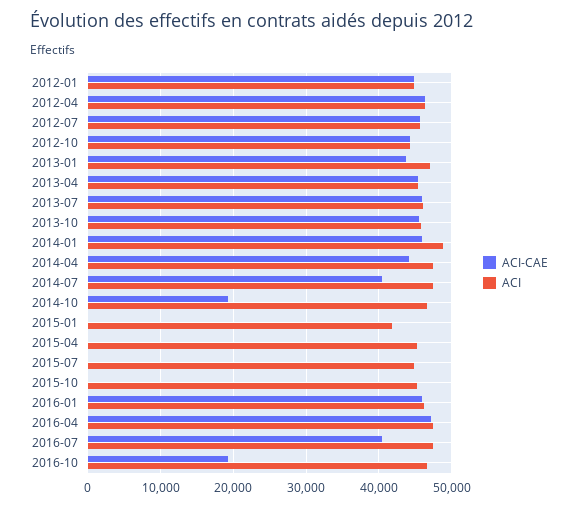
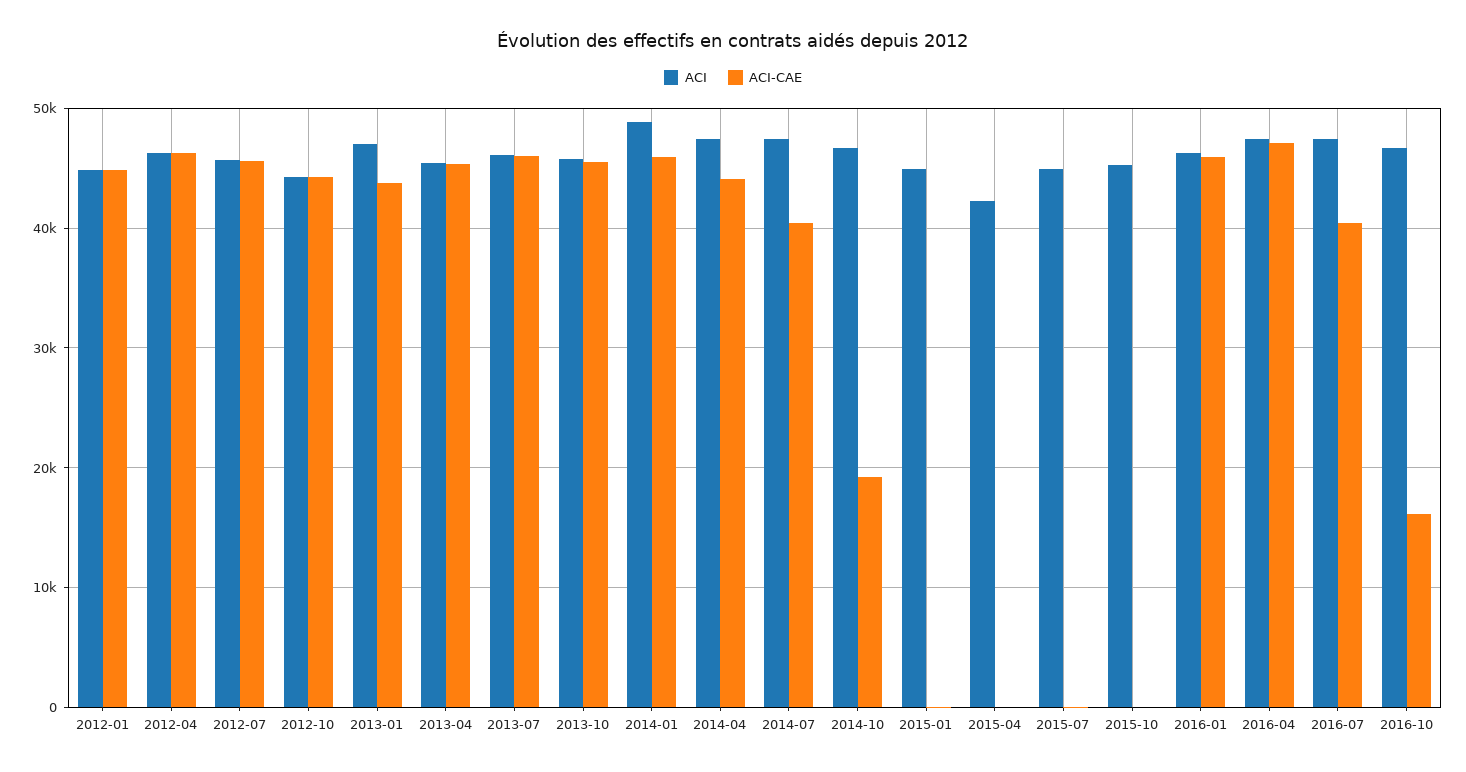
  {
    "ACI-CAE": {
      "2012-01": 45000,
      "2012-04": 46000,
      "2012-07": 46000,
      "2012-10": 44000,
      "2013-01": 44000,
      "2013-04": 45000,
      "2013-07": 46000,
      "2013-10": 46000,
      "2014-01": 46000,
      "2014-04": 44000,
      "2014-07": 40000,
      "2014-10": 19000,
      "2015-01": 0,
      "2015-04": 0,
      "2015-07": 0,
      "2015-10": 0,
      "2016-01": 46000,
      "2016-04": 47000,
      "2016-07": 40000,
-     "2016-10": 19000
+     "2016-10": 16000
    },
    "ACI": {
      "2012-01": 45000,
      "2012-04": 46000,
      "2012-07": 46000,
      "2012-10": 44000,
      "2013-01": 47000,
      "2013-04": 45000,
      "2013-07": 46000,
      "2013-10": 46000,
      "2014-01": 49000,
      "2014-04": 47000,
      "2014-07": 47000,
      "2014-10": 47000,
-     "2015-01": 42000,
+     "2015-01": 45000,
-     "2015-04": 45000,
+     "2015-04": 42000,
      "2015-07": 45000,
      "2015-10": 45000,
      "2016-01": 46000,
      "2016-04": 47000,
      "2016-07": 47000,
      "2016-10": 47000
    }
  }

